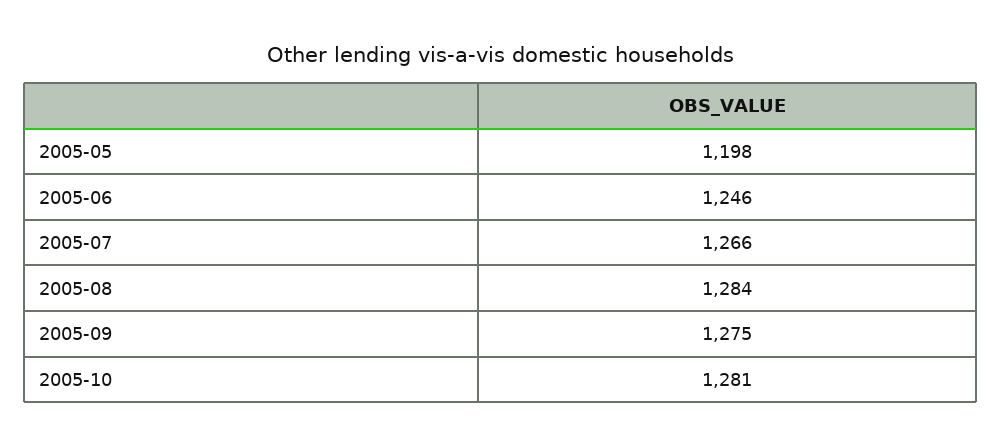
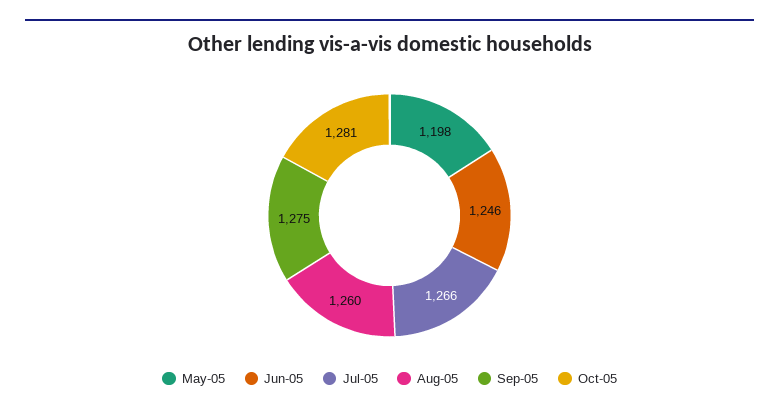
  {
    "2005-05": 1198,
    "2005-06": 1246,
    "2005-07": 1266,
-   "2005-08": 1284,
+   "2005-08": 1260,
    "2005-09": 1275,
    "2005-10": 1281
  }

